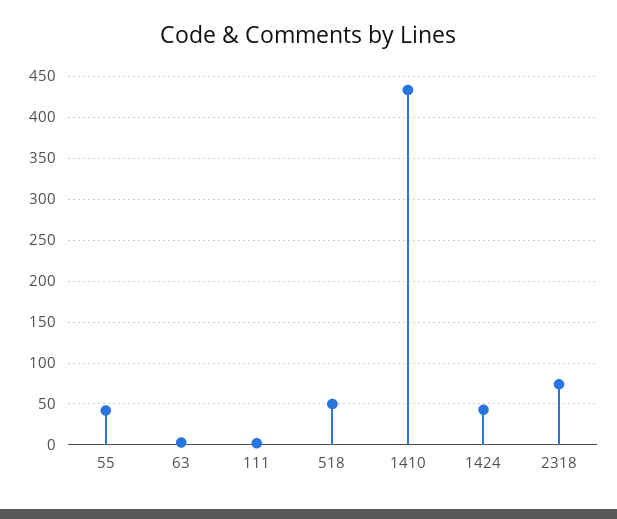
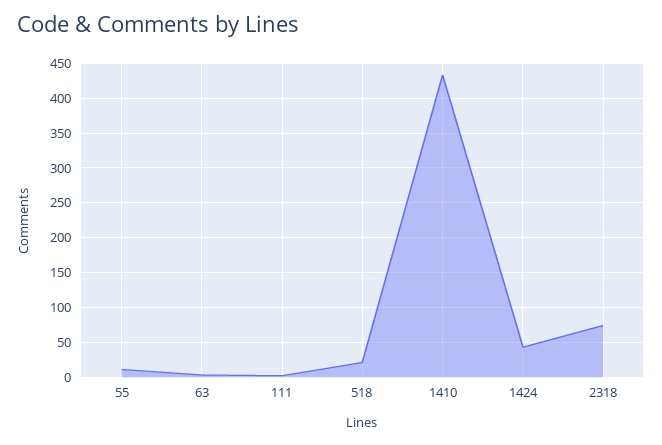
  {
-   "55": 40,
+   "55": 10,
    "63": 0,
    "111": 0,
-   "518": 50,
+   "518": 20,
    "1410": 430,
    "1424": 40,
    "2318": 70
  }

